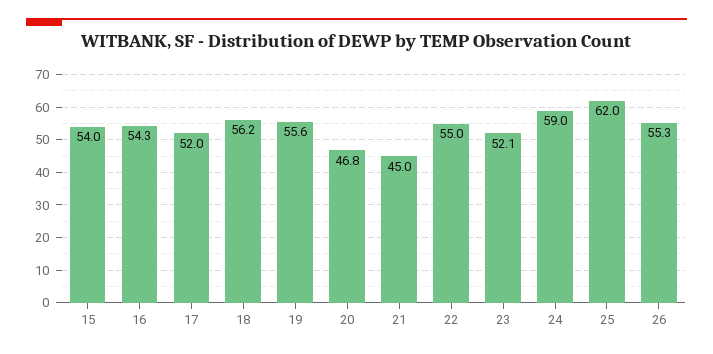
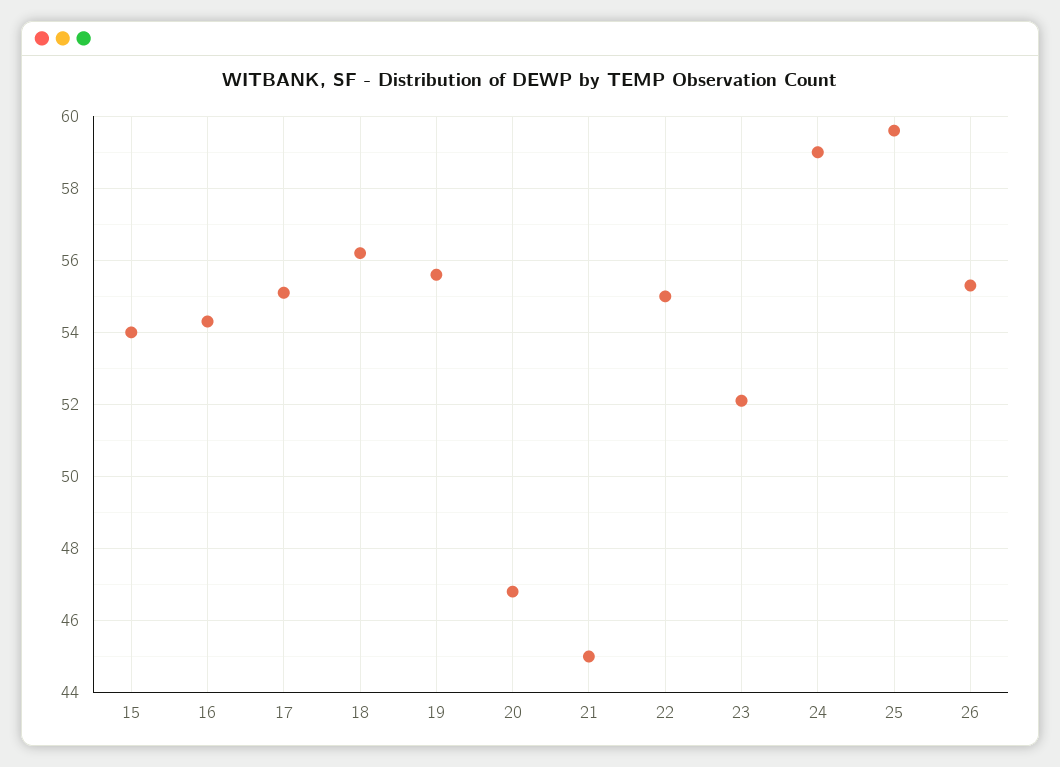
  {
    "15": 54,
    "16": 54.3,
-   "17": 52,
+   "17": 55,
    "18": 56.2,
    "19": 55.6,
    "20": 46.8,
    "21": 45,
    "22": 55,
    "23": 52.1,
    "24": 59,
-   "25": 62,
+   "25": 59.5,
    "26": 55.3
  }

